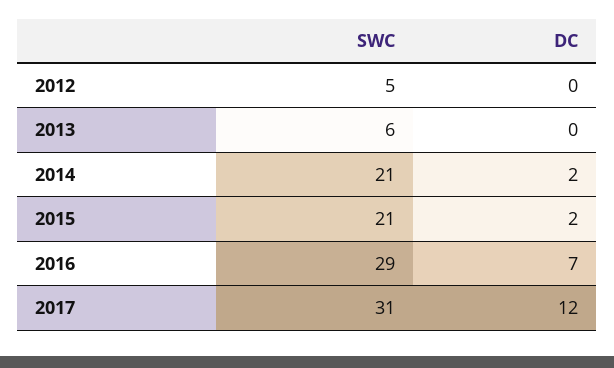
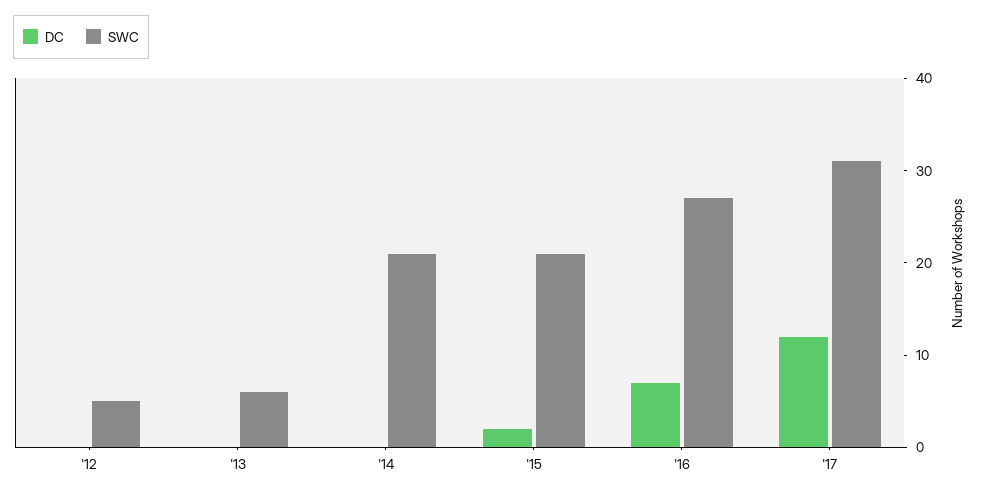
  {
    "SWC": {
      "2012": 5,
      "2013": 6,
      "2014": 21,
      "2015": 21,
-     "2016": 29,
+     "2016": 27,
      "2017": 31
    },
    "DC": {
      "2012": 0,
      "2013": 0,
-     "2014": 2,
+     "2014": 0,
      "2015": 2,
      "2016": 7,
      "2017": 12
    }
  }

